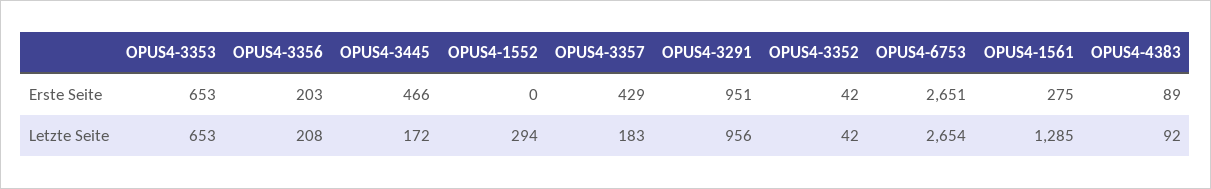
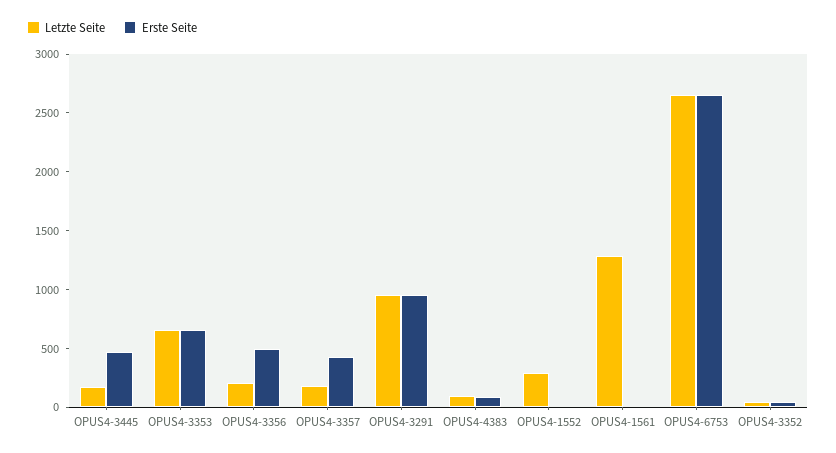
  {
    "Erste Seite": {
      "OPUS4-3353": 653,
-     "OPUS4-3356": 203,
+     "OPUS4-3356": 500,
      "OPUS4-3445": 466,
      "OPUS4-1552": 0,
      "OPUS4-3357": 429,
      "OPUS4-3291": 951,
      "OPUS4-3352": 42,
      "OPUS4-6753": 2651,
-     "OPUS4-1561": 275,
+     "OPUS4-1561": 0,
      "OPUS4-4383": 89
    },
    "Letzte Seite": {
      "OPUS4-3353": 653,
      "OPUS4-3356": 208,
      "OPUS4-3445": 172,
      "OPUS4-1552": 294,
      "OPUS4-3357": 183,
      "OPUS4-3291": 956,
      "OPUS4-3352": 42,
      "OPUS4-6753": 2654,
      "OPUS4-1561": 1285,
      "OPUS4-4383": 92
    }
  }

